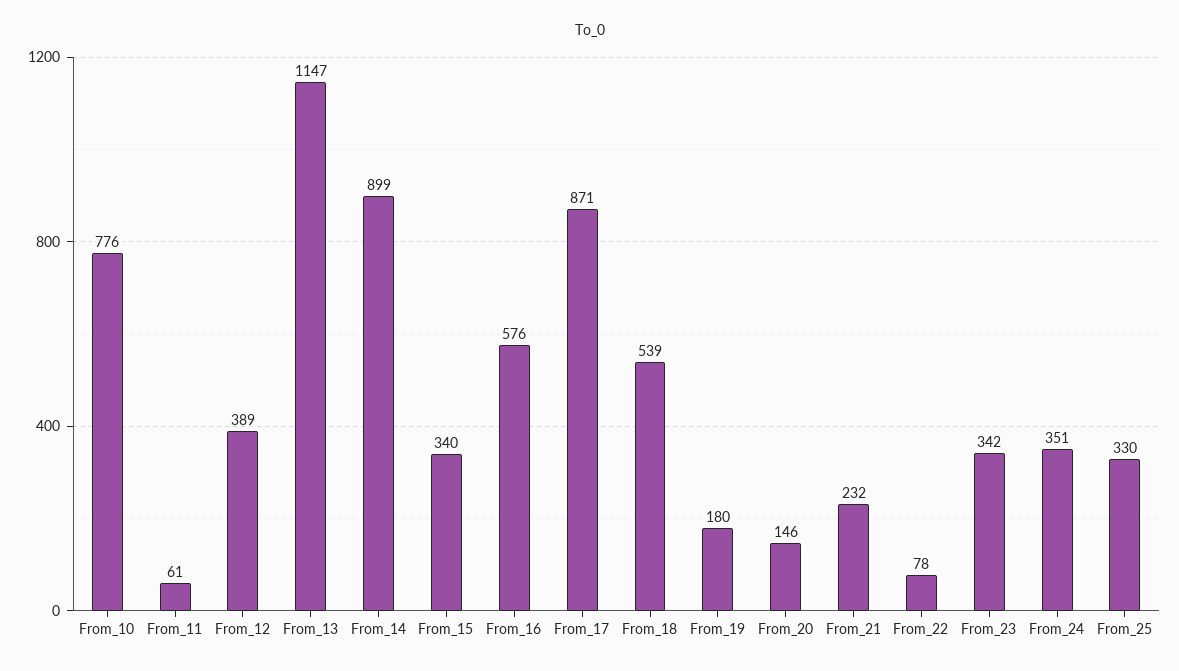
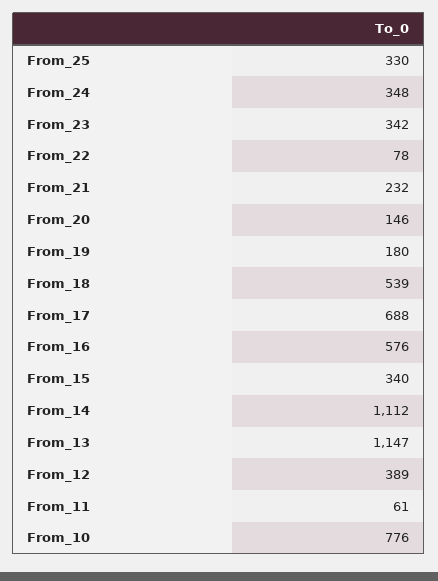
  {
    "From_10": 776,
    "From_11": 61,
    "From_12": 389,
    "From_13": 1147,
-   "From_14": 899,
+   "From_14": 1112,
    "From_15": 340,
    "From_16": 576,
-   "From_17": 871,
+   "From_17": 688,
    "From_18": 539,
    "From_19": 180,
    "From_20": 146,
    "From_21": 232,
    "From_22": 78,
    "From_23": 342,
-   "From_24": 351,
+   "From_24": 348,
    "From_25": 330
  }

